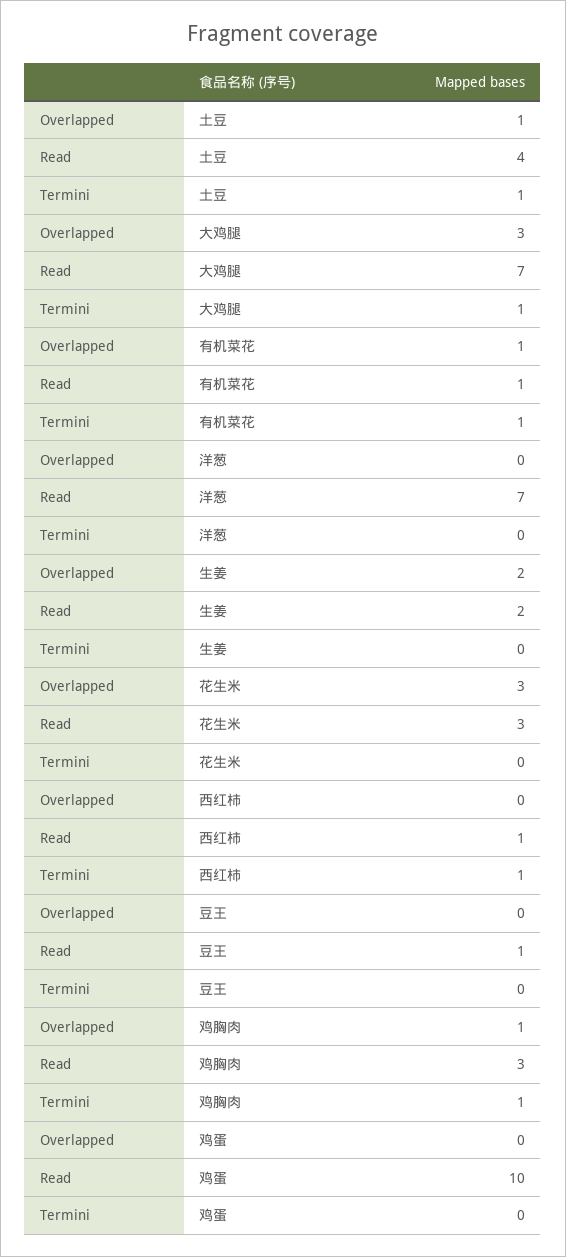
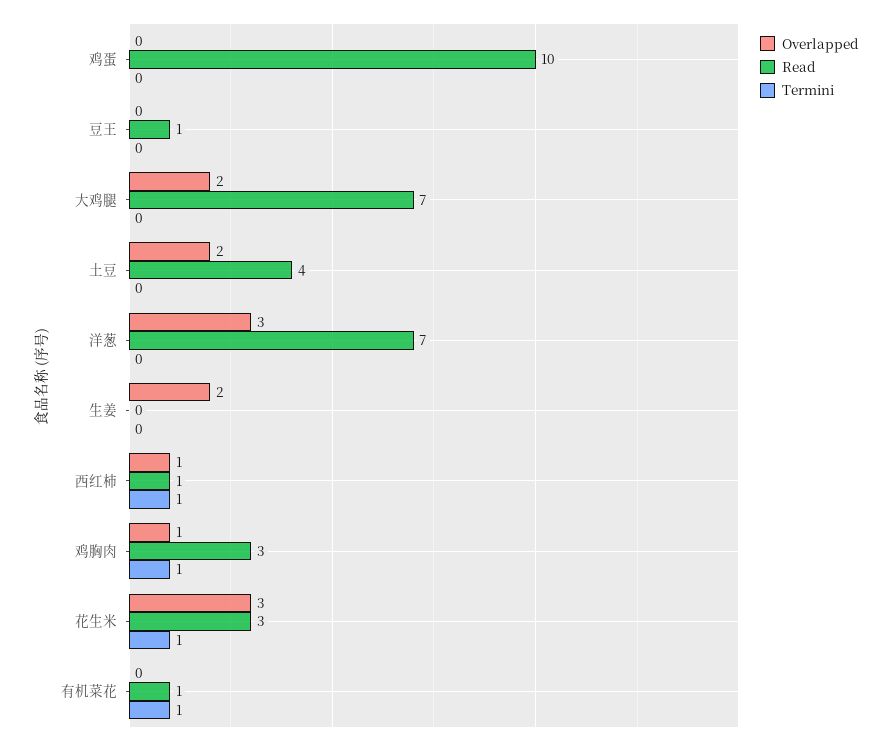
  {
    "Overlapped": {
-     "土豆": 1,
+     "土豆": 2,
-     "大鸡腿": 3,
+     "大鸡腿": 2,
-     "有机菜花": 1,
+     "有机菜花": 0,
-     "洋葱": 0,
+     "洋葱": 3,
      "生姜": 2,
      "花生米": 3,
-     "西红柿": 0,
+     "西红柿": 1,
      "豆王": 0,
      "鸡胸肉": 1,
      "鸡蛋": 0
    },
    "Read": {
      "土豆": 4,
      "大鸡腿": 7,
      "有机菜花": 1,
      "洋葱": 7,
-     "生姜": 2,
+     "生姜": 0,
      "花生米": 3,
      "西红柿": 1,
      "豆王": 1,
      "鸡胸肉": 3,
      "鸡蛋": 10
    },
    "Termini": {
-     "土豆": 1,
+     "土豆": 0,
-     "大鸡腿": 1,
+     "大鸡腿": 0,
      "有机菜花": 1,
      "洋葱": 0,
      "生姜": 0,
-     "花生米": 0,
+     "花生米": 1,
      "西红柿": 1,
      "豆王": 0,
      "鸡胸肉": 1,
      "鸡蛋": 0
    }
  }

